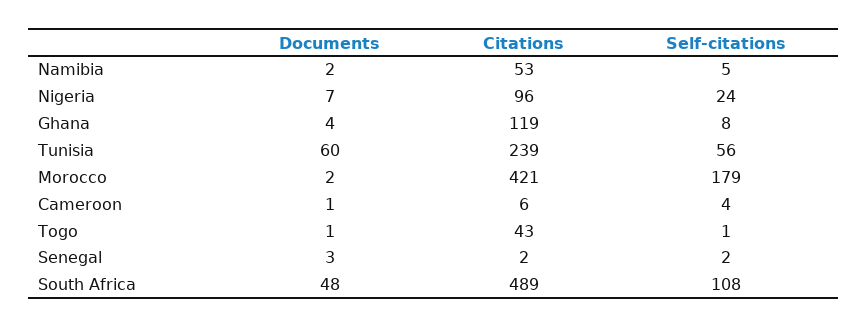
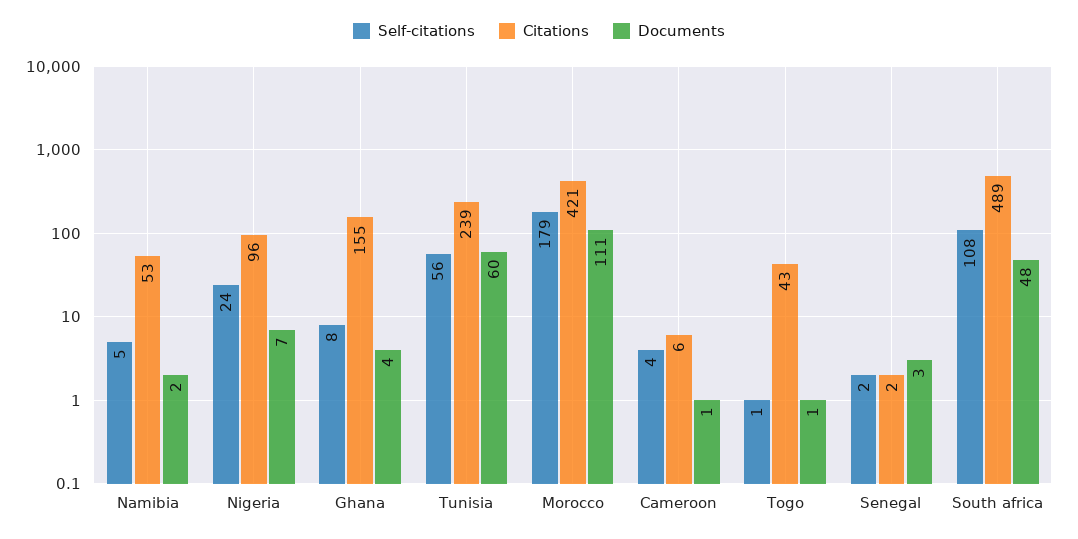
  {
    "Documents": {
      "Namibia": 2,
      "Nigeria": 7,
      "Ghana": 4,
      "Tunisia": 60,
-     "Morocco": 2,
+     "Morocco": 111,
      "Cameroon": 1,
      "Togo": 1,
      "Senegal": 3,
      "South Africa": 48
    },
    "Citations": {
      "Namibia": 53,
      "Nigeria": 96,
-     "Ghana": 119,
+     "Ghana": 155,
      "Tunisia": 239,
      "Morocco": 421,
      "Cameroon": 6,
      "Togo": 43,
      "Senegal": 2,
      "South Africa": 489
    },
    "Self-citations": {
      "Namibia": 5,
      "Nigeria": 24,
      "Ghana": 8,
      "Tunisia": 56,
      "Morocco": 179,
      "Cameroon": 4,
      "Togo": 1,
      "Senegal": 2,
      "South Africa": 108
    }
  }

